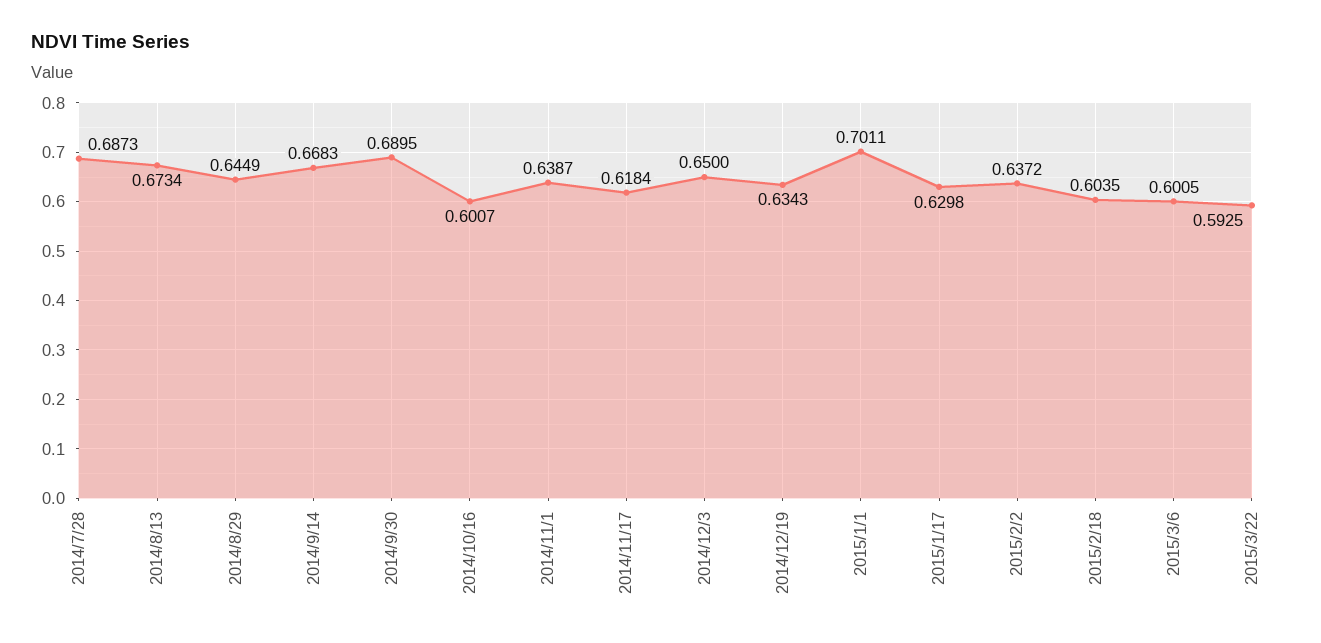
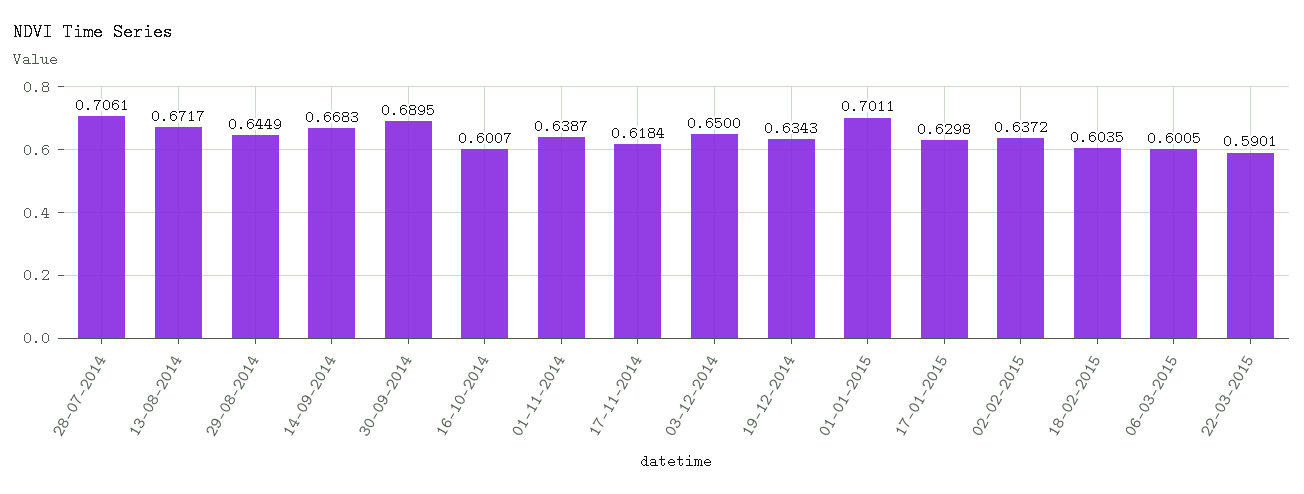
  {
-   "2014/7/28": 0.6873,
+   "2014/7/28": 0.7061,
-   "2014/8/13": 0.6734,
+   "2014/8/13": 0.6717,
    "2014/8/29": 0.6449,
    "2014/9/14": 0.6683,
    "2014/9/30": 0.6895,
    "2014/10/16": 0.6007,
    "2014/11/1": 0.6387,
    "2014/11/17": 0.6184,
    "2014/12/3": 0.65,
    "2014/12/19": 0.6343,
    "2015/1/1": 0.7011,
    "2015/1/17": 0.6298,
    "2015/2/2": 0.6372,
    "2015/2/18": 0.6035,
    "2015/3/6": 0.6005,
-   "2015/3/22": 0.5925
+   "2015/3/22": 0.5901
  }

